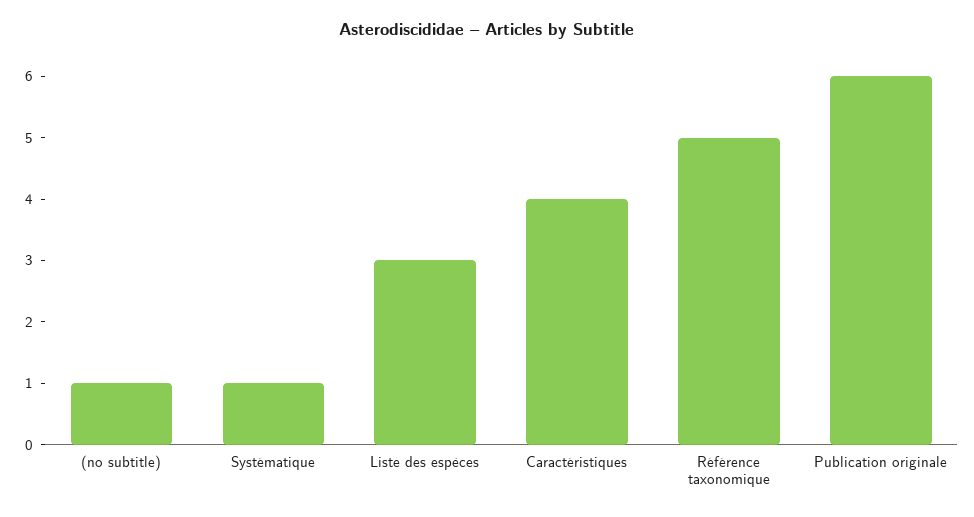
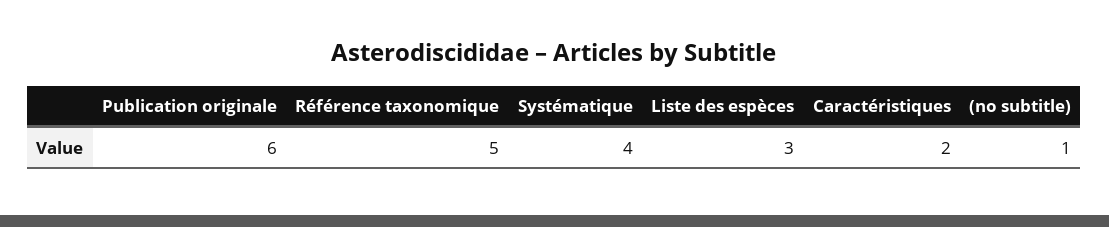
  {
    "(no subtitle)": 1,
-   "Systématique": 1,
+   "Systématique": 4,
    "Liste des espèces": 3,
-   "Caractéristiques": 4,
+   "Caractéristiques": 2,
    "Référence taxonomique": 5,
    "Publication originale": 6
  }

